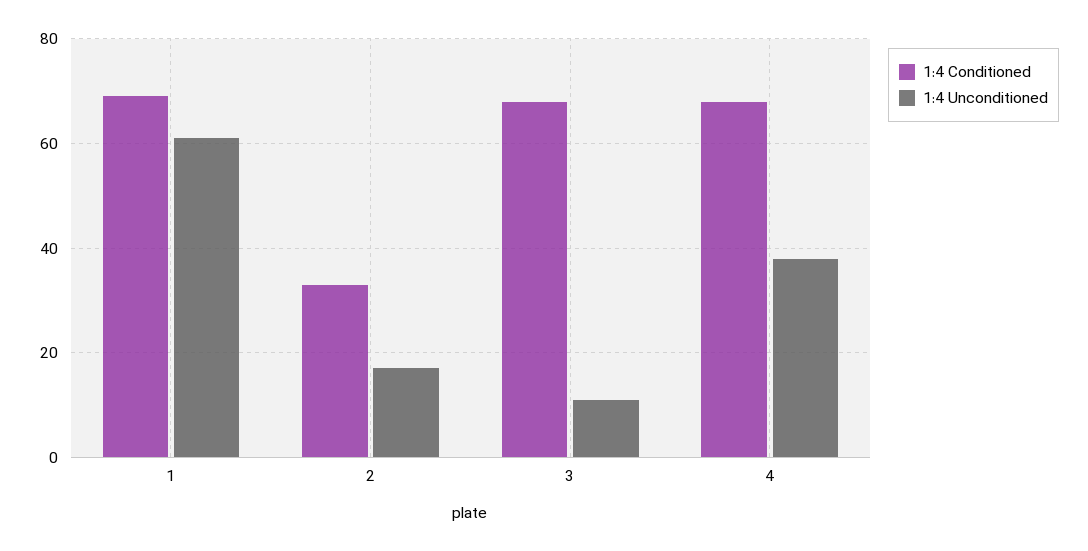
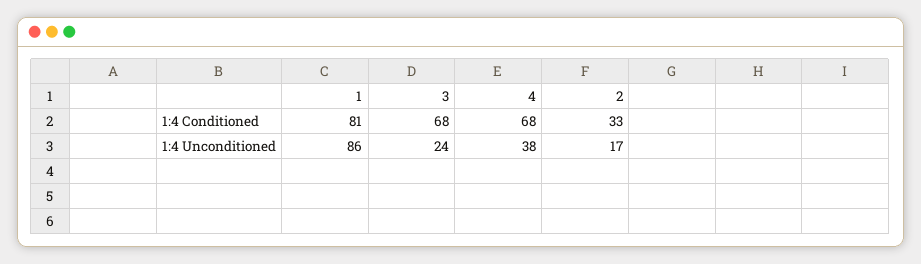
  {
    "1:4 Conditioned": {
-     "1": 70,
+     "1": 81,
      "2": 33,
      "3": 68,
      "4": 68
    },
    "1:4 Unconditioned": {
-     "1": 60,
+     "1": 86,
      "2": 17,
-     "3": 10,
+     "3": 24,
      "4": 38
    }
  }

